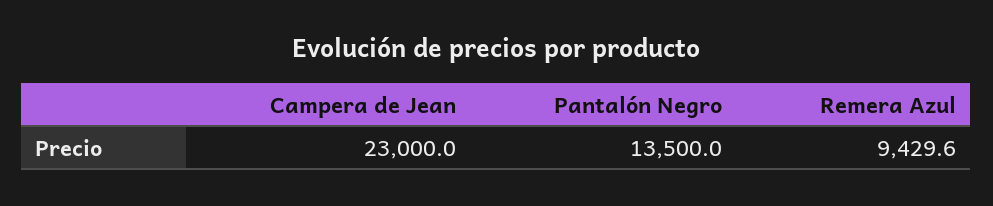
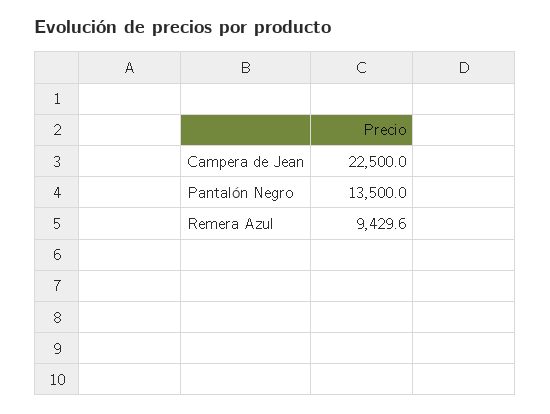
  {
-   "Campera de Jean": 23000,
+   "Campera de Jean": 22500,
    "Pantalón Negro": 13500,
    "Remera Azul": 9429.6
  }

